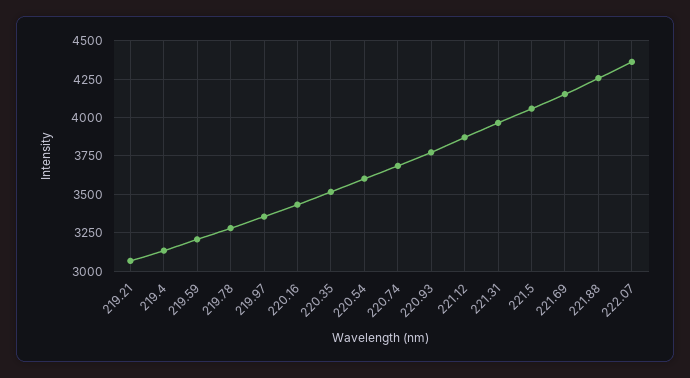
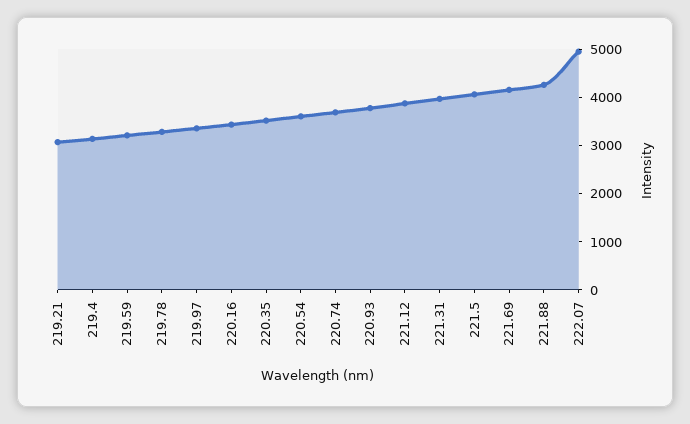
  {
    "219.21": 3050,
    "219.4": 3150,
    "219.59": 3200,
    "219.78": 3300,
    "219.97": 3350,
    "220.16": 3450,
    "220.35": 3500,
    "220.54": 3600,
    "220.74": 3700,
    "220.93": 3750,
    "221.12": 3850,
    "221.31": 3950,
    "221.5": 4050,
    "221.69": 4150,
    "221.88": 4250,
-   "222.07": 4350
+   "222.07": 5000
  }

